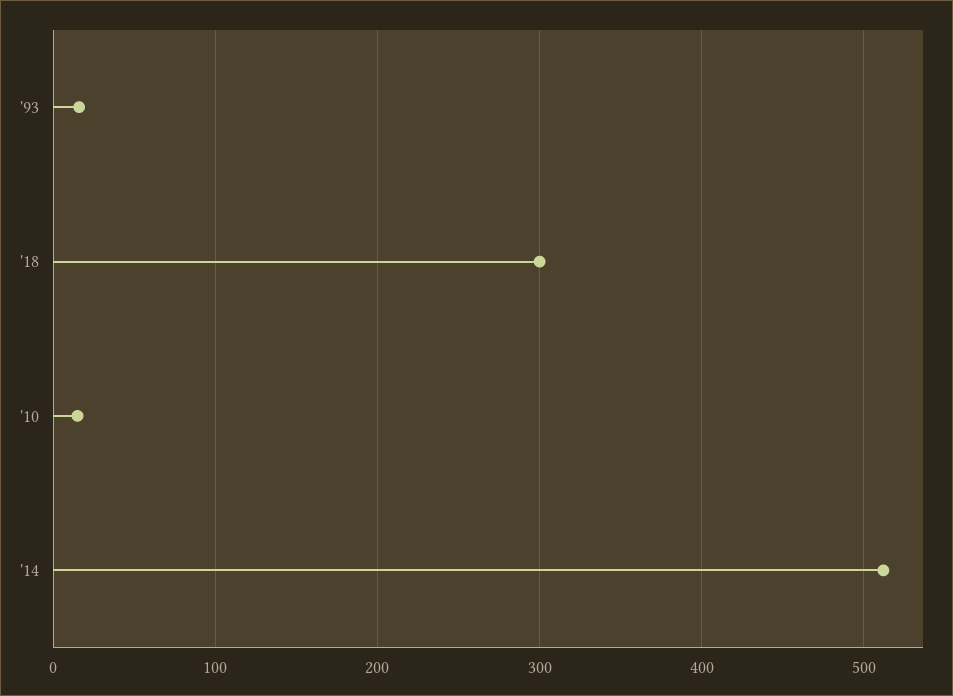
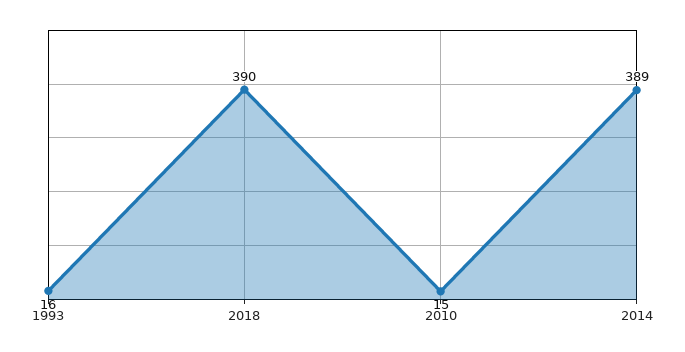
  {
    "'93": 16,
-   "'18": 300,
+   "'18": 390,
    "'10": 15,
-   "'14": 510
+   "'14": 389
  }

